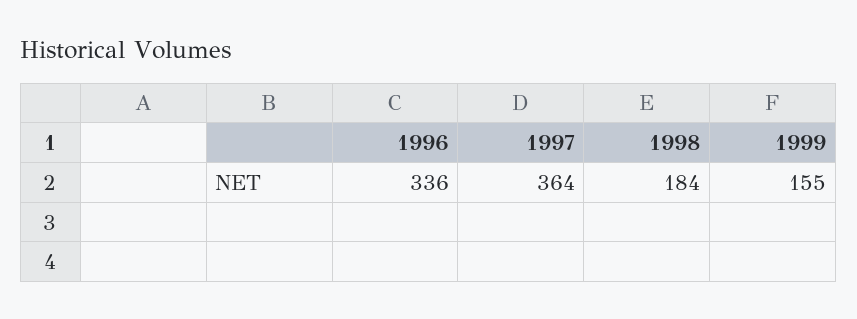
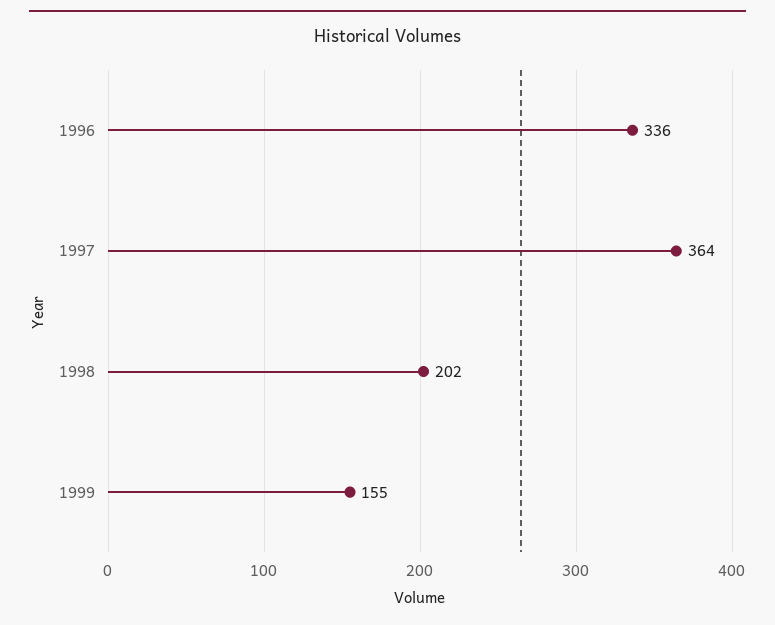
  {
    "1996": 336,
    "1997": 364,
-   "1998": 184,
+   "1998": 202,
    "1999": 155
  }

